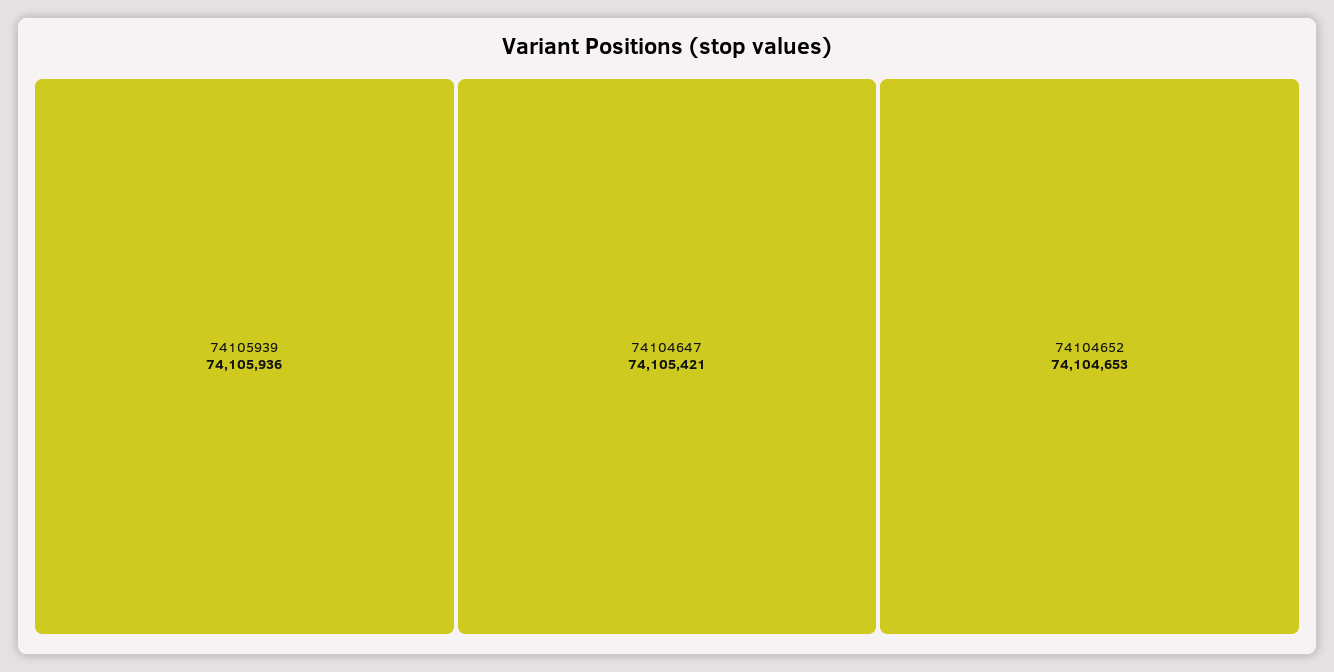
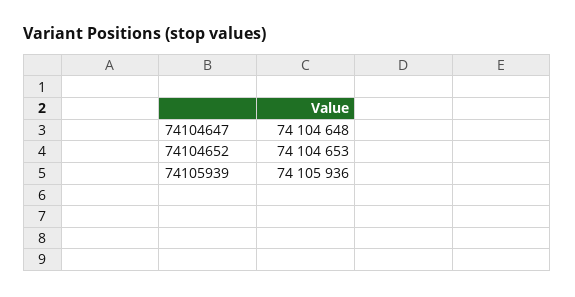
  {
    "74105939": 74105936,
-   "74104647": 74105421,
+   "74104647": 74104648,
    "74104652": 74104653
  }

